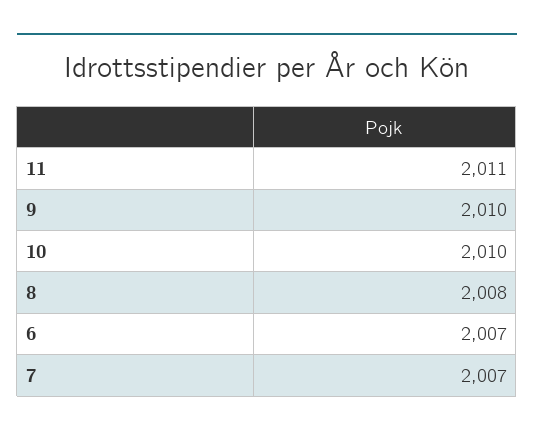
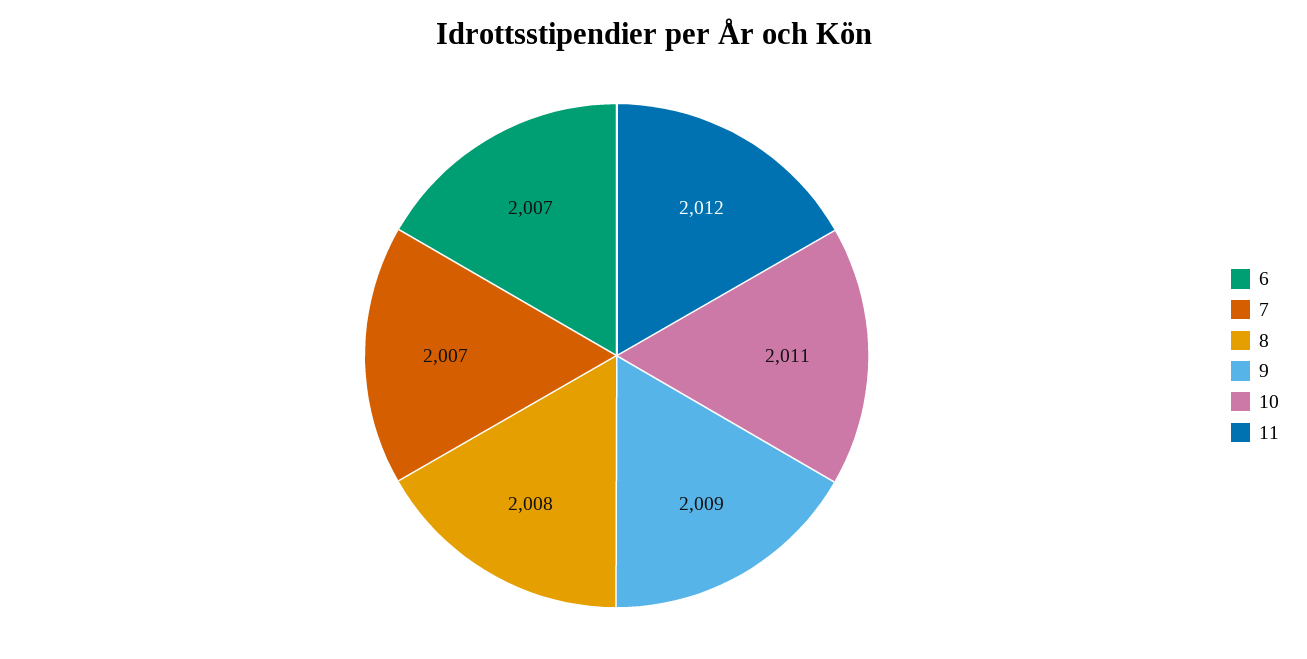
  {
-   "11": 2011,
+   "11": 2012,
-   "9": 2010,
+   "9": 2009,
-   "10": 2010,
+   "10": 2011,
    "8": 2008,
    "6": 2007,
    "7": 2007
  }

